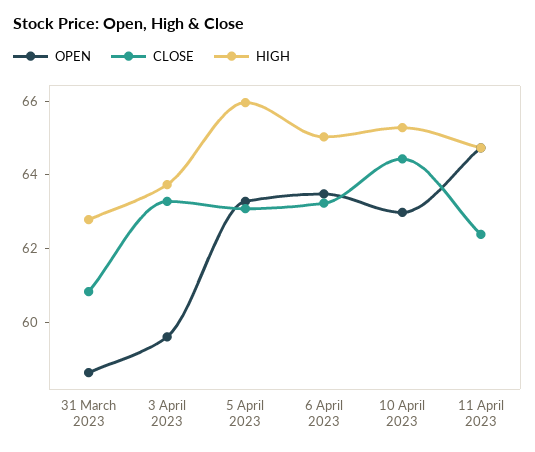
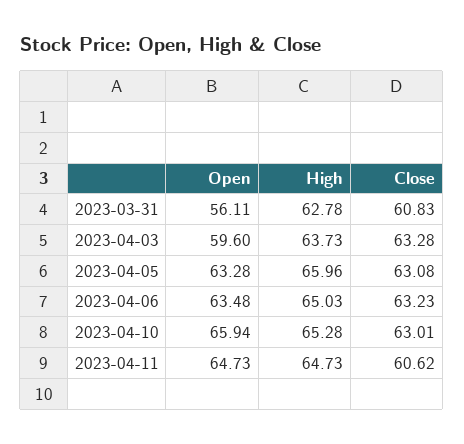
  {
    "OPEN": {
-     "31 March 2023": 58.5,
+     "31 March 2023": 56.11,
      "3 April 2023": 59.6,
      "5 April 2023": 63.28,
      "6 April 2023": 63.48,
-     "10 April 2023": 63,
+     "10 April 2023": 65.94,
      "11 April 2023": 64.73
    },
    "CLOSE": {
      "31 March 2023": 60.83,
      "3 April 2023": 63.28,
      "5 April 2023": 63.08,
      "6 April 2023": 63.23,
-     "10 April 2023": 64.5,
+     "10 April 2023": 63.01,
-     "11 April 2023": 62.5
+     "11 April 2023": 60.62
    },
    "HIGH": {
      "31 March 2023": 62.78,
      "3 April 2023": 63.73,
      "5 April 2023": 65.96,
      "6 April 2023": 65.03,
      "10 April 2023": 65.28,
      "11 April 2023": 64.73
    }
  }

